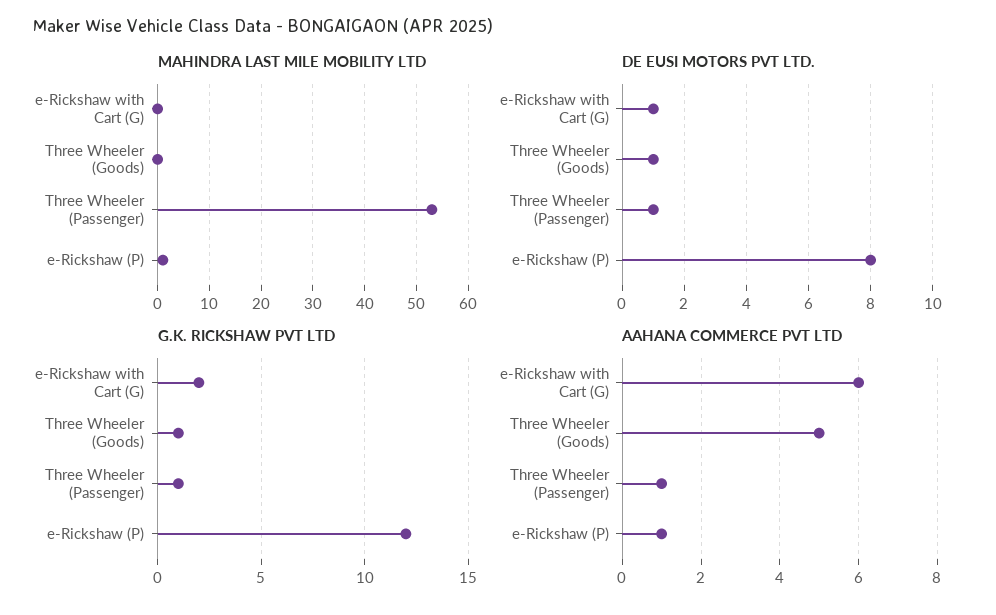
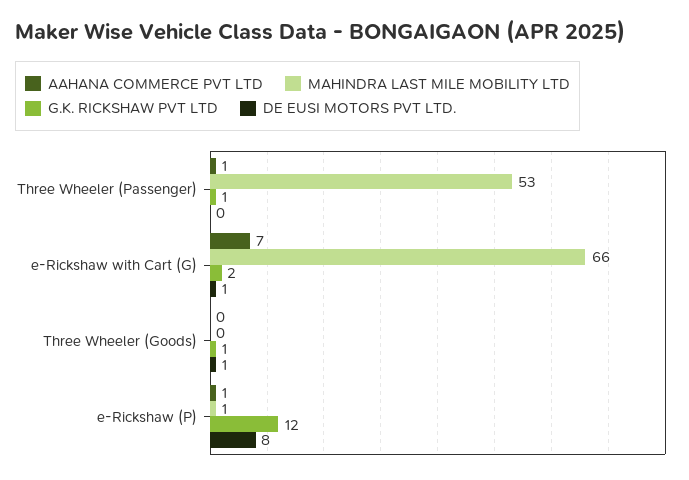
  {
    "MAHINDRA LAST MILE MOBILITY LTD": {
-     "e-Rickshaw with Cart (G)": 0,
+     "e-Rickshaw with Cart (G)": 66,
      "Three Wheeler (Goods)": 0,
      "Three Wheeler (Passenger)": 53,
      "e-Rickshaw (P)": 1
    },
    "DE EUSI MOTORS PVT LTD.": {
      "e-Rickshaw with Cart (G)": 1,
      "Three Wheeler (Goods)": 1,
-     "Three Wheeler (Passenger)": 1,
+     "Three Wheeler (Passenger)": 0,
      "e-Rickshaw (P)": 8
    },
    "G.K. RICKSHAW PVT LTD": {
      "e-Rickshaw with Cart (G)": 2,
      "Three Wheeler (Goods)": 1,
      "Three Wheeler (Passenger)": 1,
      "e-Rickshaw (P)": 12
    },
    "AAHANA COMMERCE PVT LTD": {
-     "e-Rickshaw with Cart (G)": 6,
+     "e-Rickshaw with Cart (G)": 7,
-     "Three Wheeler (Goods)": 5,
+     "Three Wheeler (Goods)": 0,
      "Three Wheeler (Passenger)": 1,
      "e-Rickshaw (P)": 1
    }
  }

